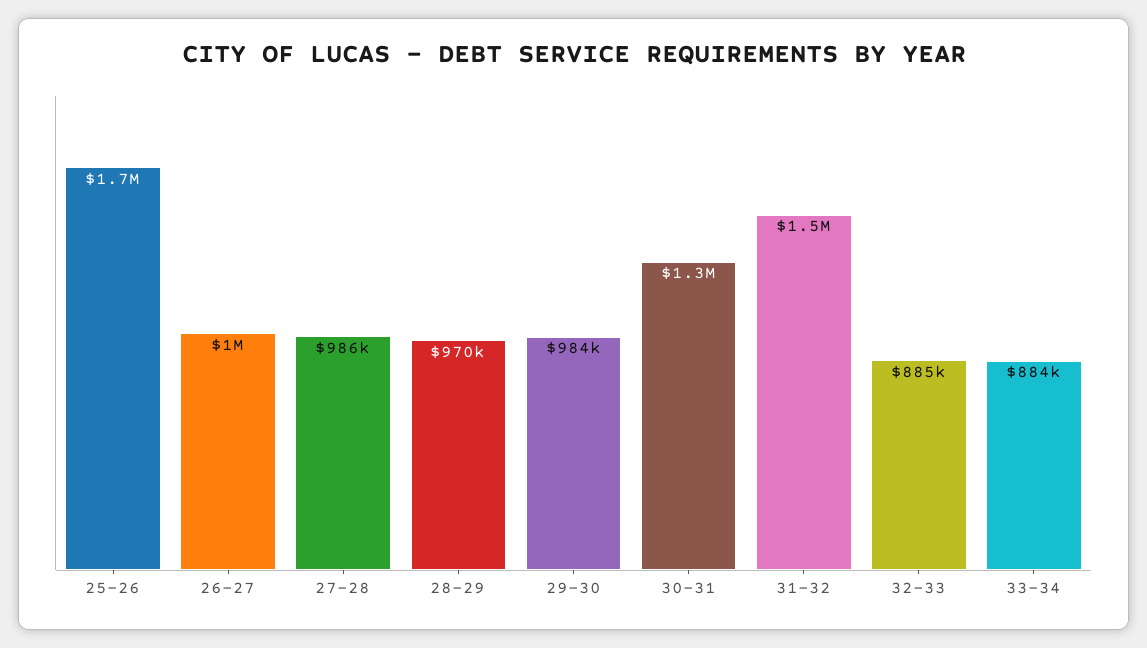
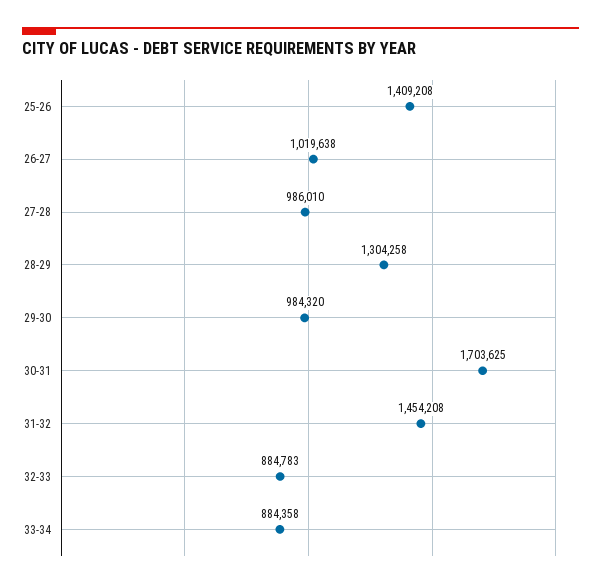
  {
-   "25-26": 1700000,
+   "25-26": 1409208,
    "26-27": 1019638,
    "27-28": 986010,
-   "28-29": 970000,
+   "28-29": 1304258,
    "29-30": 984320,
-   "30-31": 1300000,
+   "30-31": 1703625,
    "31-32": 1454208,
    "32-33": 884783,
    "33-34": 884358
  }

